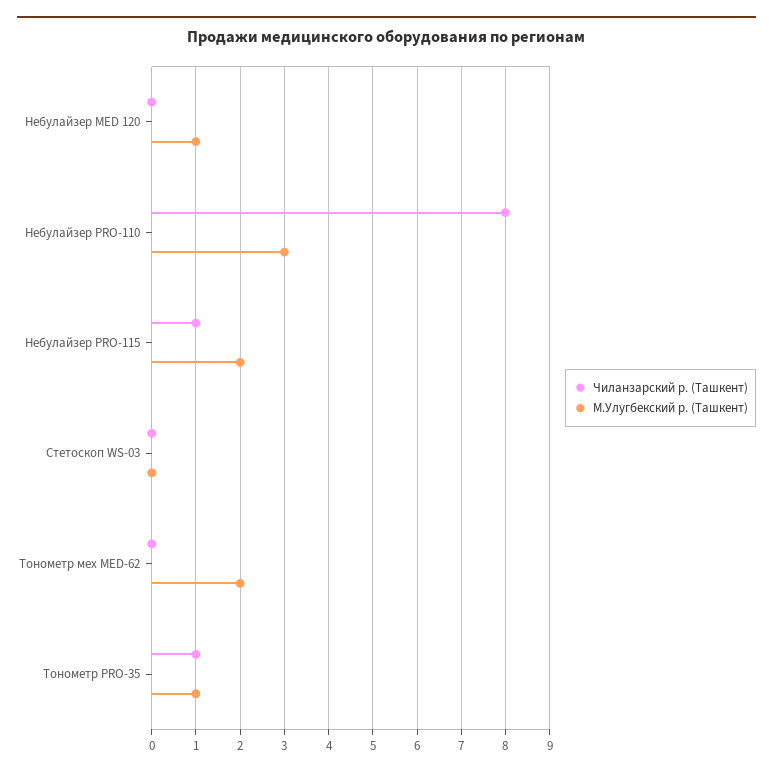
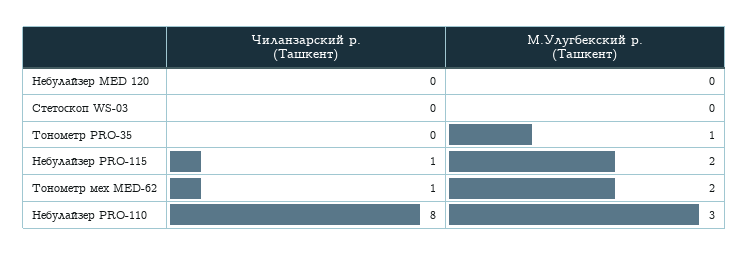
  {
    "Чиланзарский р. (Ташкент)": {
      "Небулайзер MED 120": 0,
      "Небулайзер PRO-110": 8,
      "Небулайзер PRO-115": 1,
      "Стетоскоп WS-03": 0,
-     "Тонометр мех MED-62": 0,
+     "Тонометр мех MED-62": 1,
-     "Тонометр PRO-35": 1
+     "Тонометр PRO-35": 0
    },
    "М.Улугбекский р. (Ташкент)": {
-     "Небулайзер MED 120": 1,
+     "Небулайзер MED 120": 0,
      "Небулайзер PRO-110": 3,
      "Небулайзер PRO-115": 2,
      "Стетоскоп WS-03": 0,
      "Тонометр мех MED-62": 2,
      "Тонометр PRO-35": 1
    }
  }

